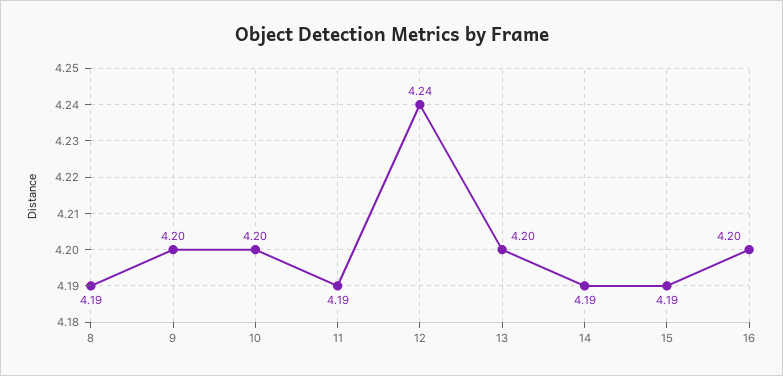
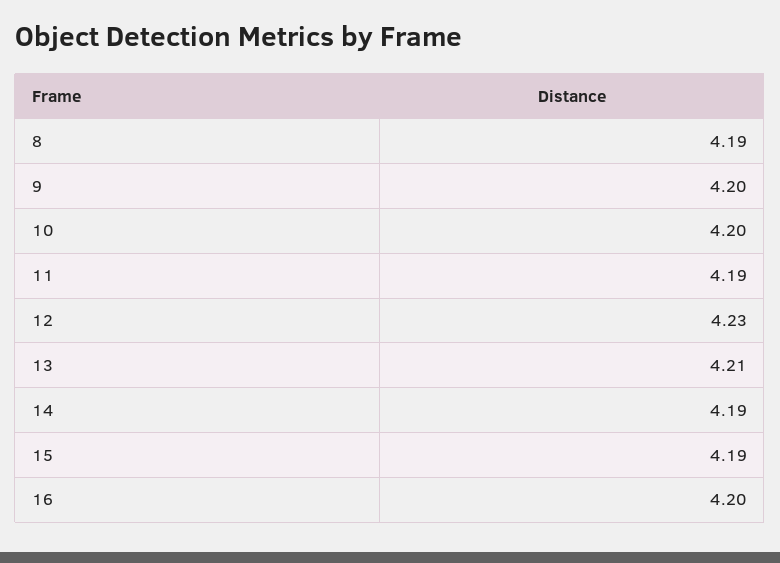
  {
    "8": 4.19,
    "9": 4.2,
    "10": 4.2,
    "11": 4.19,
-   "12": 4.24,
+   "12": 4.23,
-   "13": 4.2,
+   "13": 4.21,
    "14": 4.19,
    "15": 4.19,
    "16": 4.2
  }

